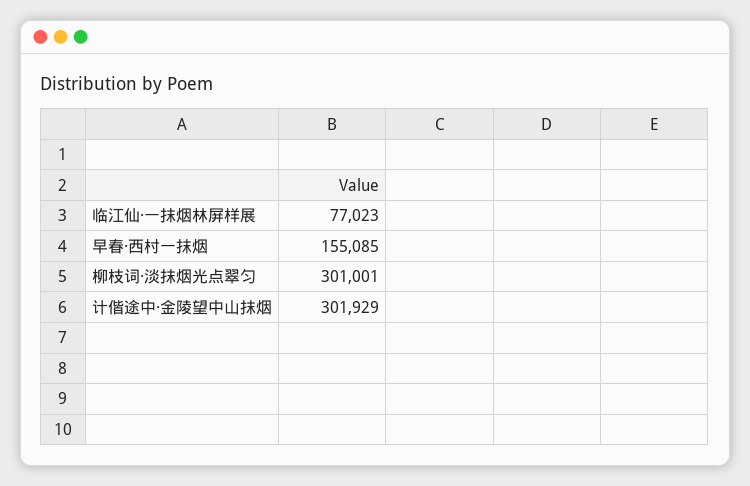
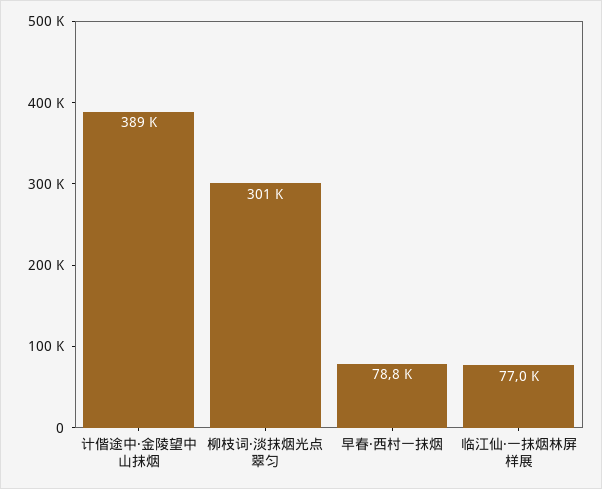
  {
    "临江仙·一抹烟林屏样展": 77023,
-   "早春·西村一抹烟": 155085,
+   "早春·西村一抹烟": 78800,
    "柳枝词·淡抹烟光点翠匀": 301001,
-   "计偕途中·金陵望中山抹烟": 301929
+   "计偕途中·金陵望中山抹烟": 389000
  }

